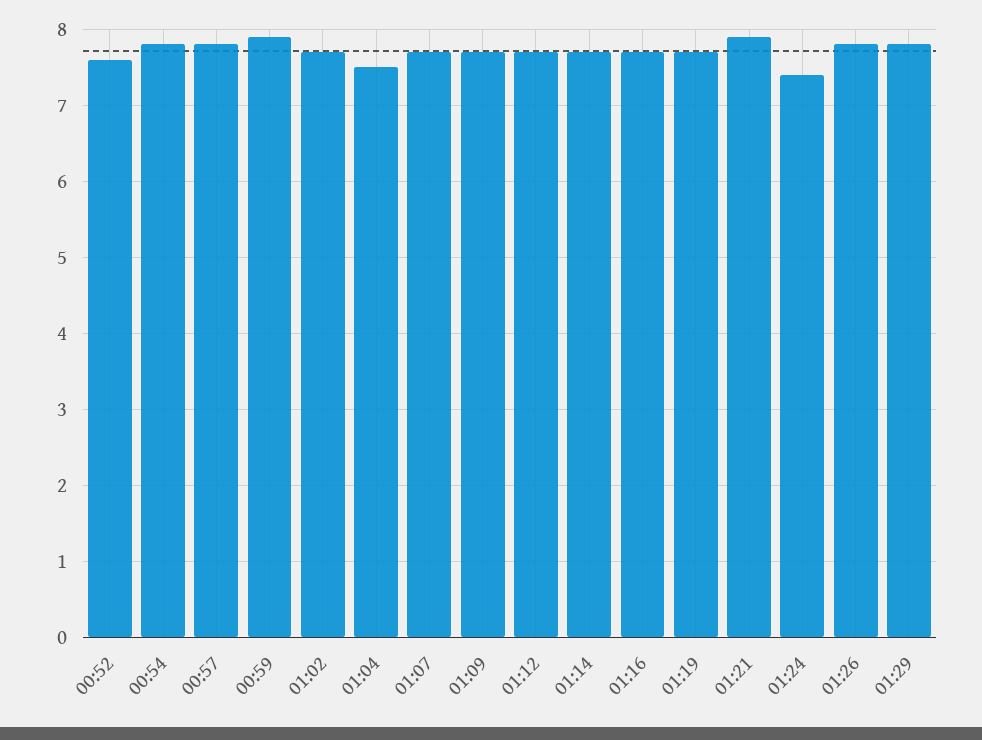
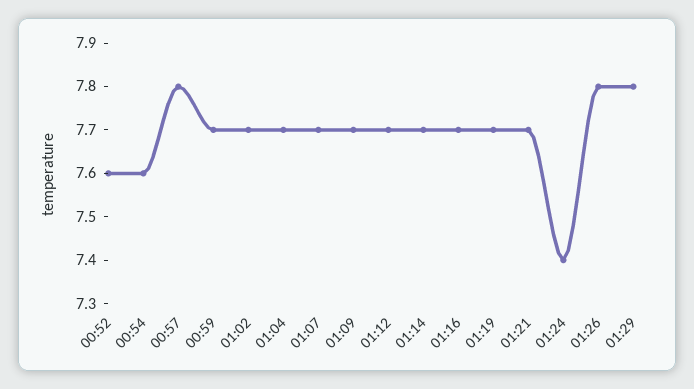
  {
    "00:52": 7.6,
-   "00:54": 7.8,
+   "00:54": 7.6,
    "00:57": 7.8,
-   "00:59": 7.9,
+   "00:59": 7.7,
    "01:02": 7.7,
-   "01:04": 7.5,
+   "01:04": 7.7,
    "01:07": 7.7,
    "01:09": 7.7,
    "01:12": 7.7,
    "01:14": 7.7,
    "01:16": 7.7,
    "01:19": 7.7,
-   "01:21": 7.9,
+   "01:21": 7.7,
    "01:24": 7.4,
    "01:26": 7.8,
    "01:29": 7.8
  }

